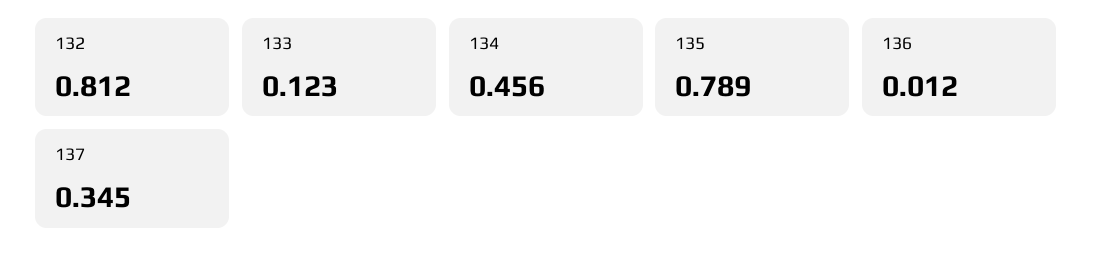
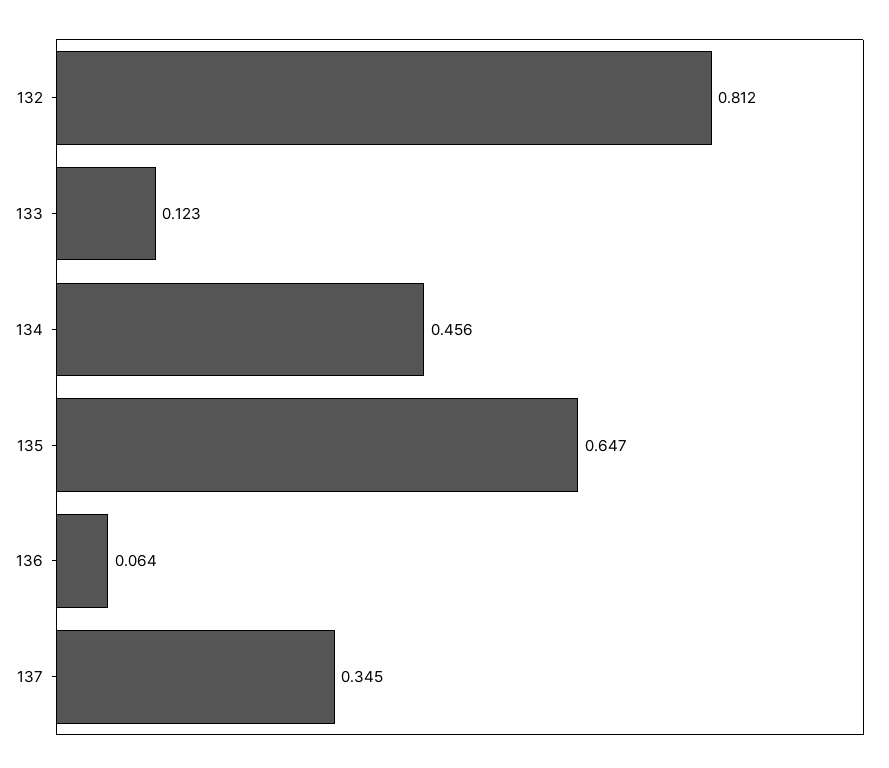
  {
    "132": 0.812,
    "133": 0.123,
    "134": 0.456,
-   "135": 0.789,
+   "135": 0.647,
-   "136": 0.012,
+   "136": 0.064,
    "137": 0.345
  }

